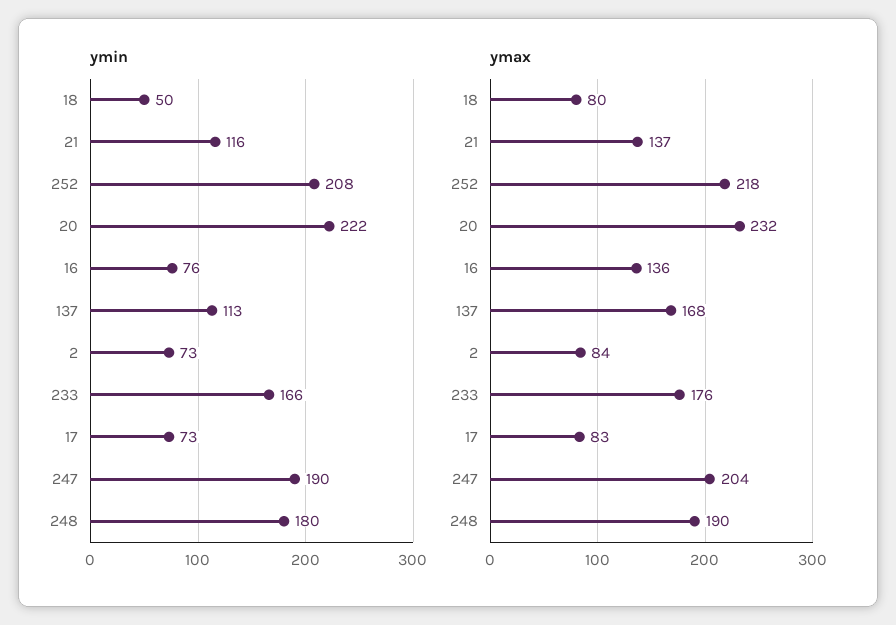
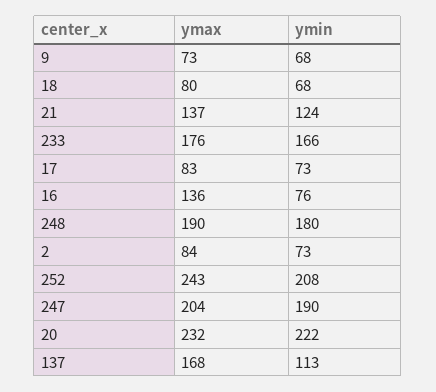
  {
    "ymin": {
-     "18": 50,
+     "18": 68,
-     "21": 116,
+     "21": 124,
      "252": 208,
      "20": 222,
      "16": 76,
      "137": 113,
      "2": 73,
      "233": 166,
      "17": 73,
      "247": 190,
-     "248": 180
+     "248": 180,
+     "9": 68
    },
    "ymax": {
      "18": 80,
      "21": 137,
-     "252": 218,
+     "252": 243,
      "20": 232,
      "16": 136,
      "137": 168,
      "2": 84,
      "233": 176,
      "17": 83,
      "247": 204,
-     "248": 190
+     "248": 190,
+     "9": 73
    }
  }

